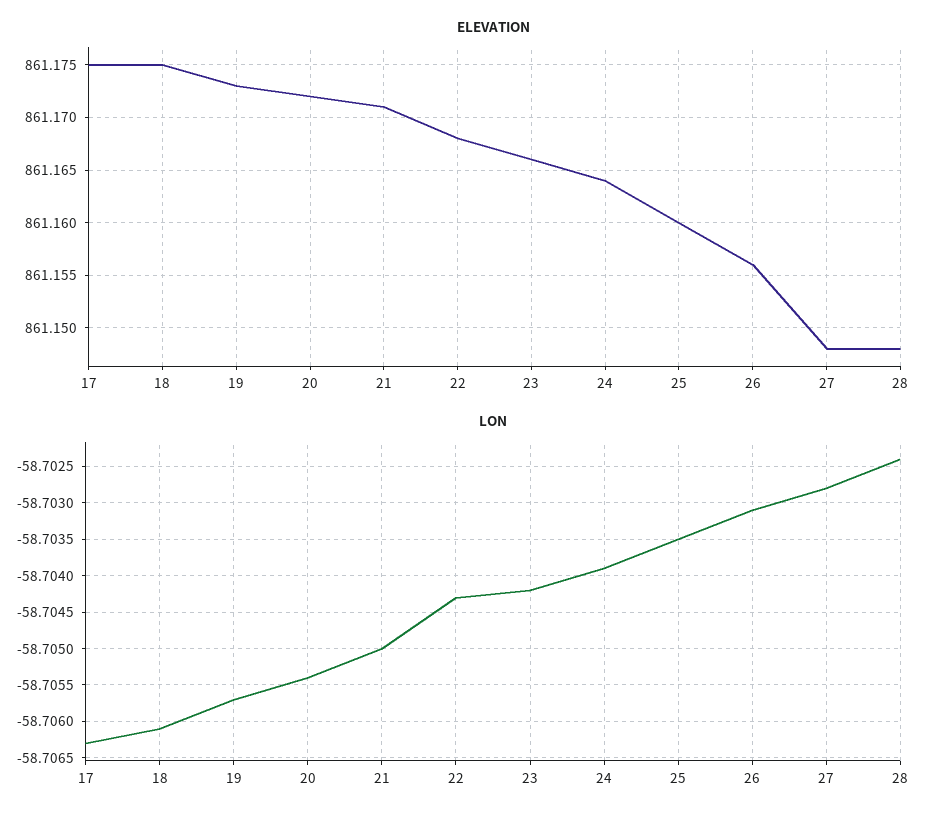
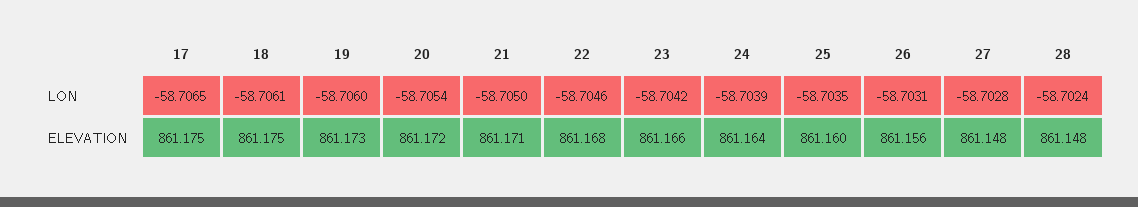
  {
    "ELEVATION": {
      "17": 861.175,
      "18": 861.175,
      "19": 861.173,
      "20": 861.172,
      "21": 861.171,
      "22": 861.168,
      "23": 861.166,
      "24": 861.164,
      "25": 861.16,
      "26": 861.156,
      "27": 861.148,
      "28": 861.148
    },
    "LON": {
-     "17": -58.7063,
+     "17": -58.7065,
      "18": -58.7061,
-     "19": -58.7057,
+     "19": -58.706,
      "20": -58.7054,
      "21": -58.705,
-     "22": -58.7043,
+     "22": -58.7046,
      "23": -58.7042,
      "24": -58.7039,
      "25": -58.7035,
      "26": -58.7031,
      "27": -58.7028,
      "28": -58.7024
    }
  }

